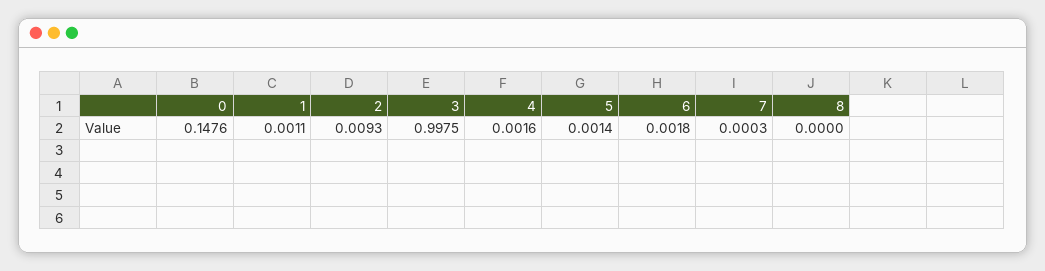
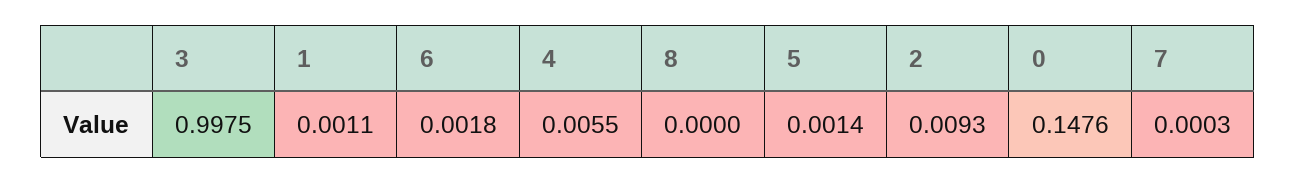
  {
    "0": 0.1476,
    "1": 0.0011,
    "2": 0.0093,
    "3": 0.9975,
-   "4": 0.0016,
+   "4": 0.0055,
    "5": 0.0014,
    "6": 0.0018,
    "7": 0.0003,
    "8": 0
  }

